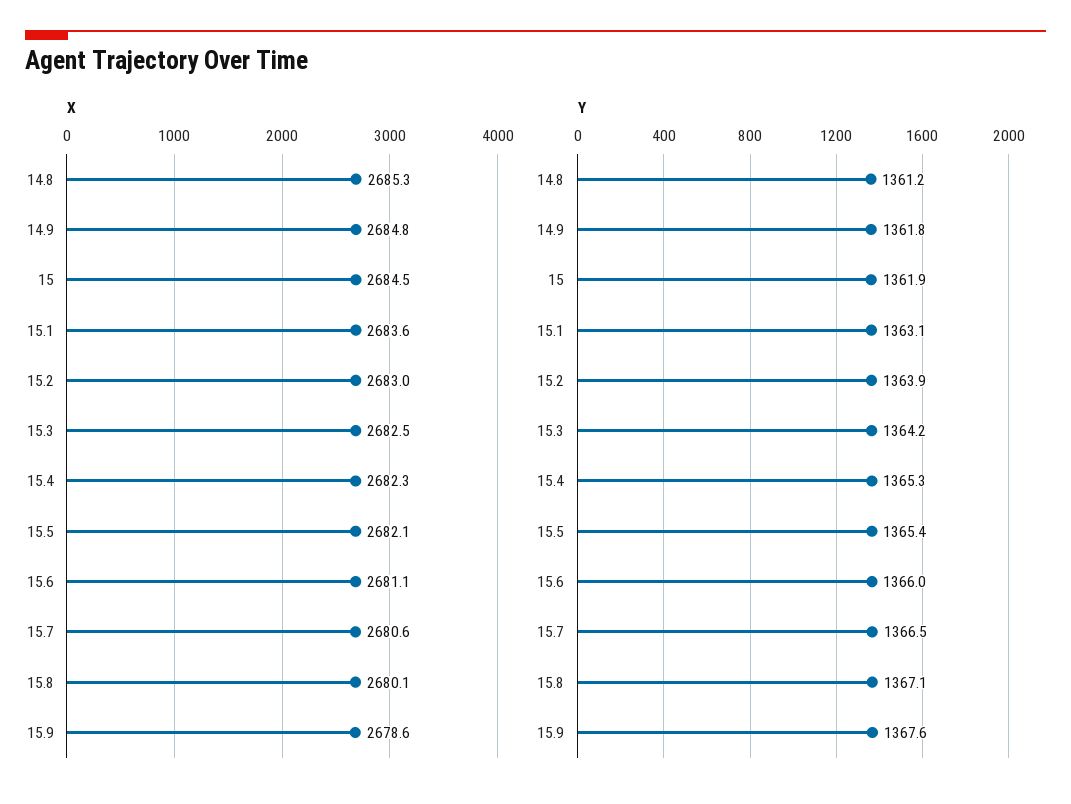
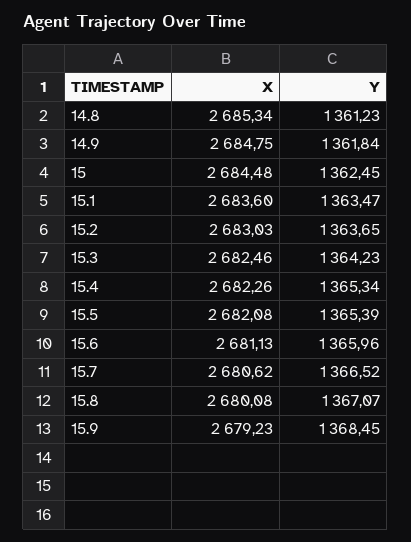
  {
    "X": {
      "14.8": 2685.34,
      "14.9": 2684.75,
      "15": 2684.48,
      "15.1": 2683.6,
      "15.2": 2683.03,
      "15.3": 2682.46,
      "15.4": 2682.26,
      "15.5": 2682.08,
      "15.6": 2681.13,
      "15.7": 2680.62,
      "15.8": 2680.08,
-     "15.9": 2678.6
+     "15.9": 2679.23
    },
    "Y": {
      "14.8": 1361.23,
      "14.9": 1361.84,
-     "15": 1361.9,
+     "15": 1362.45,
-     "15.1": 1363.1,
+     "15.1": 1363.47,
-     "15.2": 1363.9,
+     "15.2": 1363.65,
      "15.3": 1364.23,
      "15.4": 1365.34,
      "15.5": 1365.39,
      "15.6": 1365.96,
      "15.7": 1366.52,
      "15.8": 1367.07,
-     "15.9": 1367.6
+     "15.9": 1368.45
    }
  }

